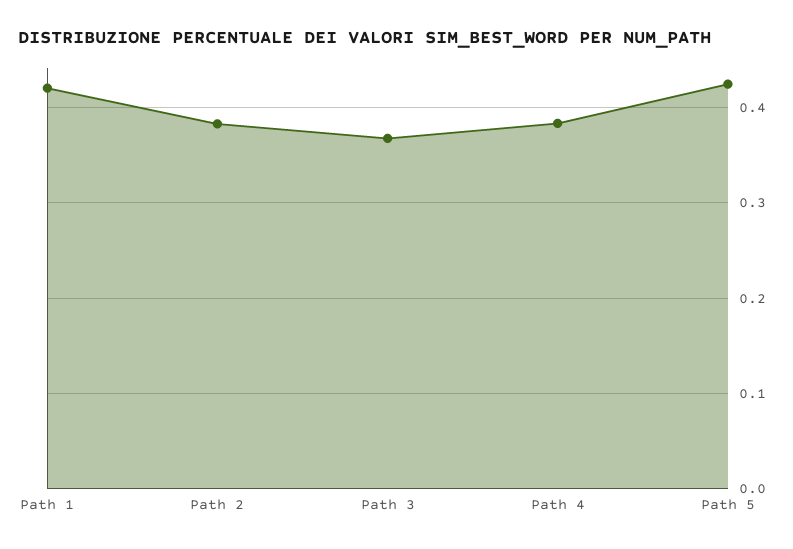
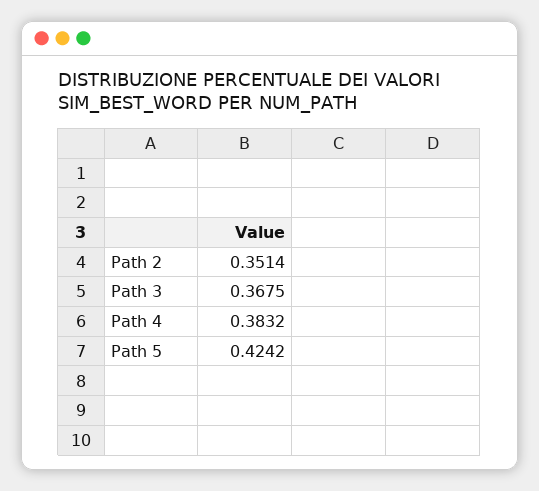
  {
-   "Path 1": 0.42,
-   "Path 2": 0.38,
+   "Path 2": 0.3514,
    "Path 3": 0.3675,
    "Path 4": 0.3832,
    "Path 5": 0.4242
  }

